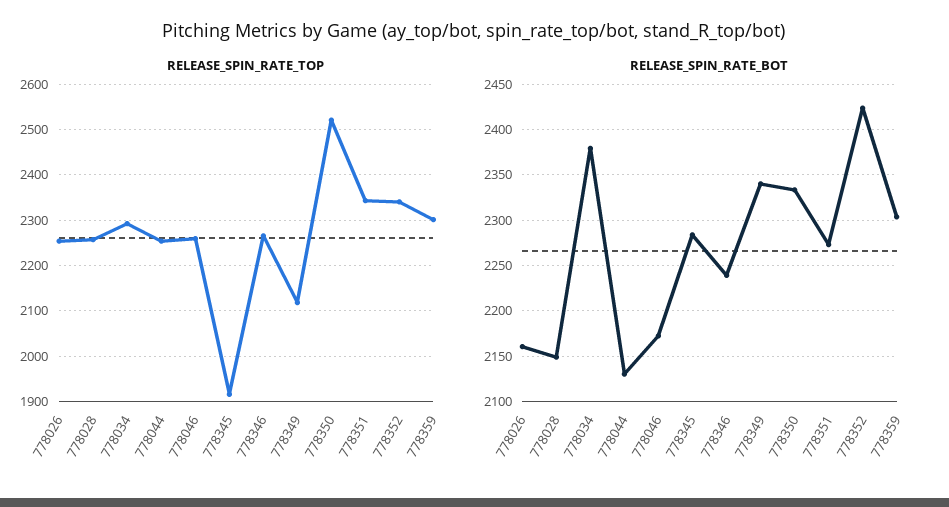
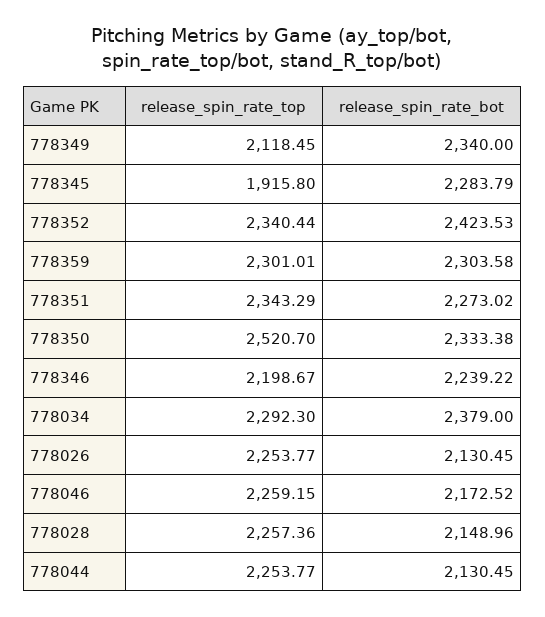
  {
    "RELEASE_SPIN_RATE_TOP": {
      "778026": 2253.77,
      "778028": 2257.36,
      "778034": 2292.3,
      "778044": 2253.77,
      "778046": 2259.15,
      "778345": 1915.8,
-     "778346": 2260,
+     "778346": 2198.67,
      "778349": 2118.45,
      "778350": 2520.7,
      "778351": 2343.29,
      "778352": 2340.44,
      "778359": 2301.01
    },
    "RELEASE_SPIN_RATE_BOT": {
-     "778026": 2160,
+     "778026": 2130.45,
      "778028": 2148.96,
      "778034": 2379,
      "778044": 2130.45,
      "778046": 2172.52,
      "778345": 2283.79,
      "778346": 2239.22,
      "778349": 2340,
      "778350": 2333.38,
      "778351": 2273.02,
      "778352": 2423.53,
      "778359": 2303.58
    }
  }

